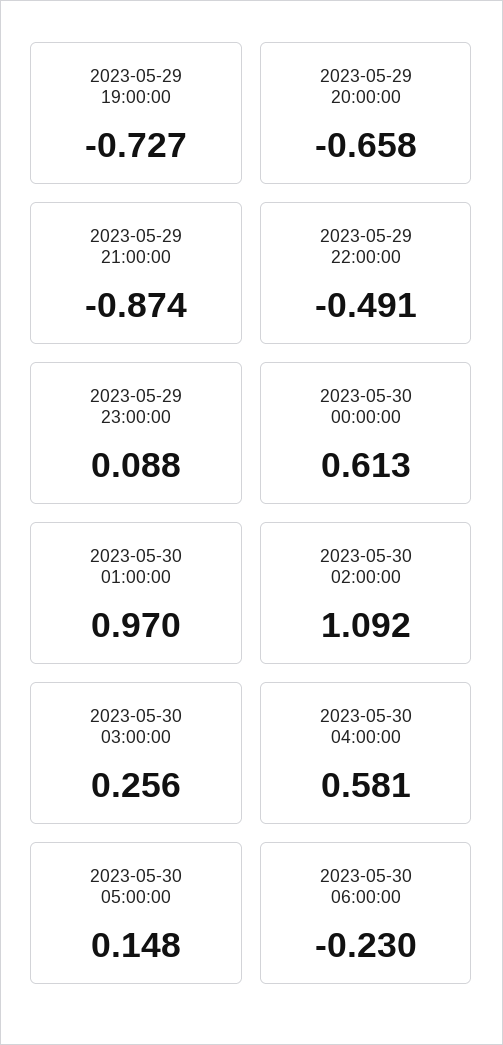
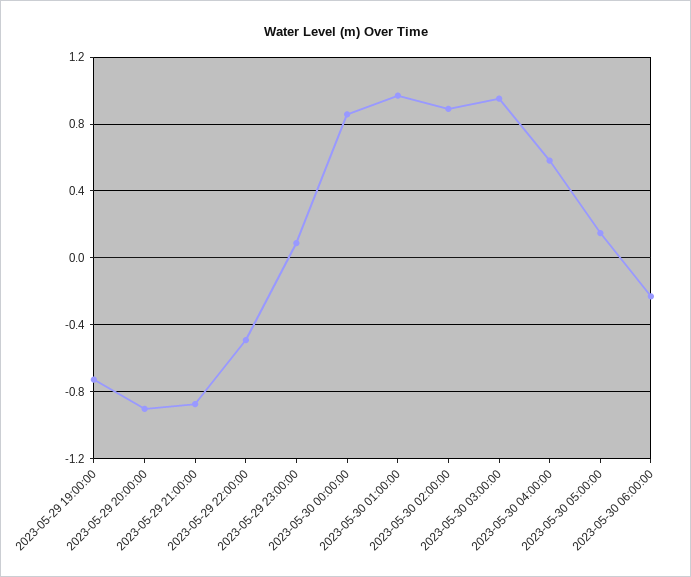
  {
    "2023-05-29 19:00:00": -0.727,
-   "2023-05-29 20:00:00": -0.658,
+   "2023-05-29 20:00:00": -0.9,
    "2023-05-29 21:00:00": -0.874,
    "2023-05-29 22:00:00": -0.491,
    "2023-05-29 23:00:00": 0.088,
-   "2023-05-30 00:00:00": 0.613,
+   "2023-05-30 00:00:00": 0.85,
    "2023-05-30 01:00:00": 0.97,
-   "2023-05-30 02:00:00": 1.092,
+   "2023-05-30 02:00:00": 0.9,
-   "2023-05-30 03:00:00": 0.256,
+   "2023-05-30 03:00:00": 0.95,
    "2023-05-30 04:00:00": 0.581,
    "2023-05-30 05:00:00": 0.148,
    "2023-05-30 06:00:00": -0.23
  }

